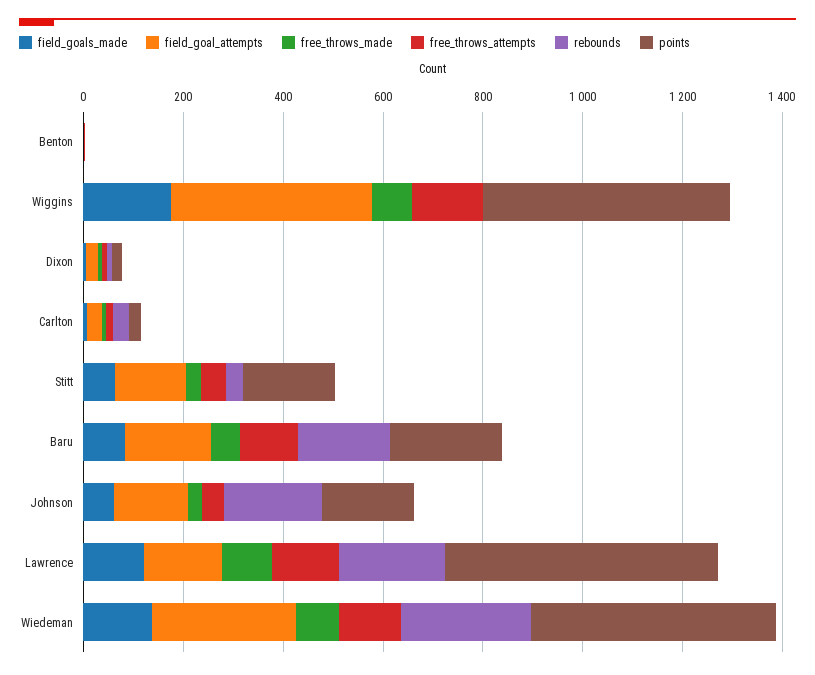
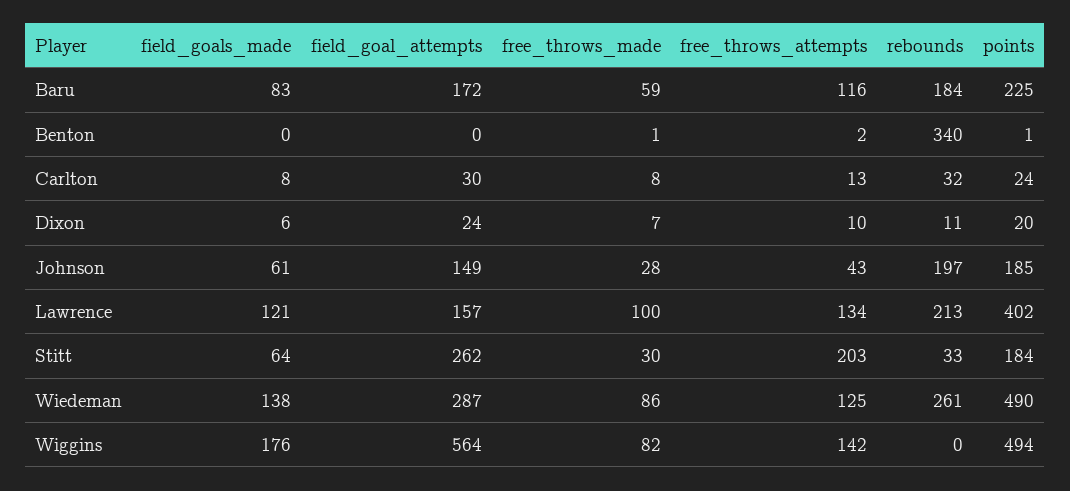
  {
    "field_goals_made": {
      "Benton": 0,
      "Wiggins": 176,
      "Dixon": 6,
      "Carlton": 8,
      "Stitt": 64,
      "Baru": 83,
      "Johnson": 61,
      "Lawrence": 121,
      "Wiedeman": 138
    },
    "field_goal_attempts": {
      "Benton": 0,
-     "Wiggins": 400,
+     "Wiggins": 564,
      "Dixon": 24,
      "Carlton": 30,
-     "Stitt": 150,
+     "Stitt": 262,
      "Baru": 172,
      "Johnson": 149,
      "Lawrence": 157,
      "Wiedeman": 287
    },
    "free_throws_made": {
      "Benton": 1,
      "Wiggins": 82,
      "Dixon": 7,
      "Carlton": 8,
      "Stitt": 30,
      "Baru": 59,
      "Johnson": 28,
      "Lawrence": 100,
      "Wiedeman": 86
    },
    "free_throws_attempts": {
      "Benton": 2,
      "Wiggins": 142,
      "Dixon": 10,
      "Carlton": 13,
-     "Stitt": 50,
+     "Stitt": 203,
      "Baru": 116,
      "Johnson": 43,
      "Lawrence": 134,
      "Wiedeman": 125
    },
    "rebounds": {
-     "Benton": 0,
+     "Benton": 340,
      "Wiggins": 0,
      "Dixon": 11,
      "Carlton": 32,
      "Stitt": 33,
      "Baru": 184,
      "Johnson": 197,
      "Lawrence": 213,
      "Wiedeman": 261
    },
    "points": {
      "Benton": 1,
      "Wiggins": 494,
      "Dixon": 20,
      "Carlton": 24,
      "Stitt": 184,
      "Baru": 225,
      "Johnson": 185,
-     "Lawrence": 550,
+     "Lawrence": 402,
      "Wiedeman": 490
    }
  }

